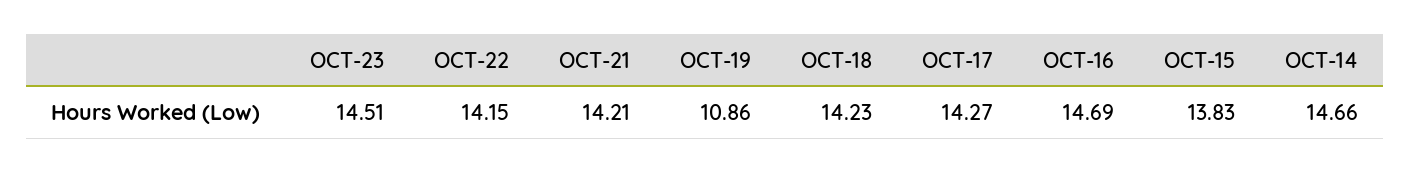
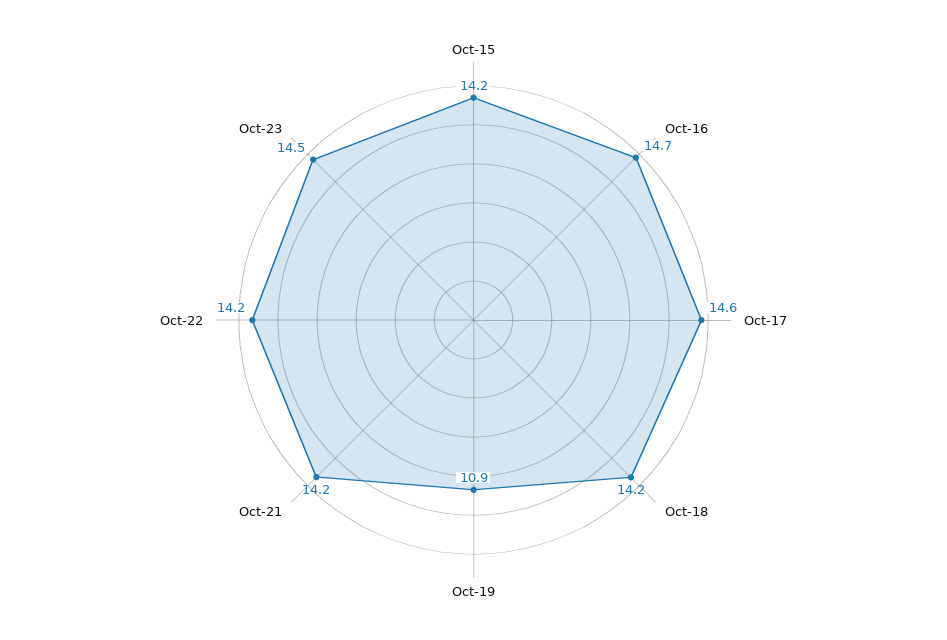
  {
    "OCT-23": 14.51,
    "OCT-22": 14.15,
    "OCT-21": 14.21,
    "OCT-19": 10.86,
    "OCT-18": 14.23,
-   "OCT-17": 14.27,
+   "OCT-17": 14.6,
    "OCT-16": 14.69,
-   "OCT-15": 13.83,
+   "OCT-15": 14.2
-   "OCT-14": 14.66
  }

